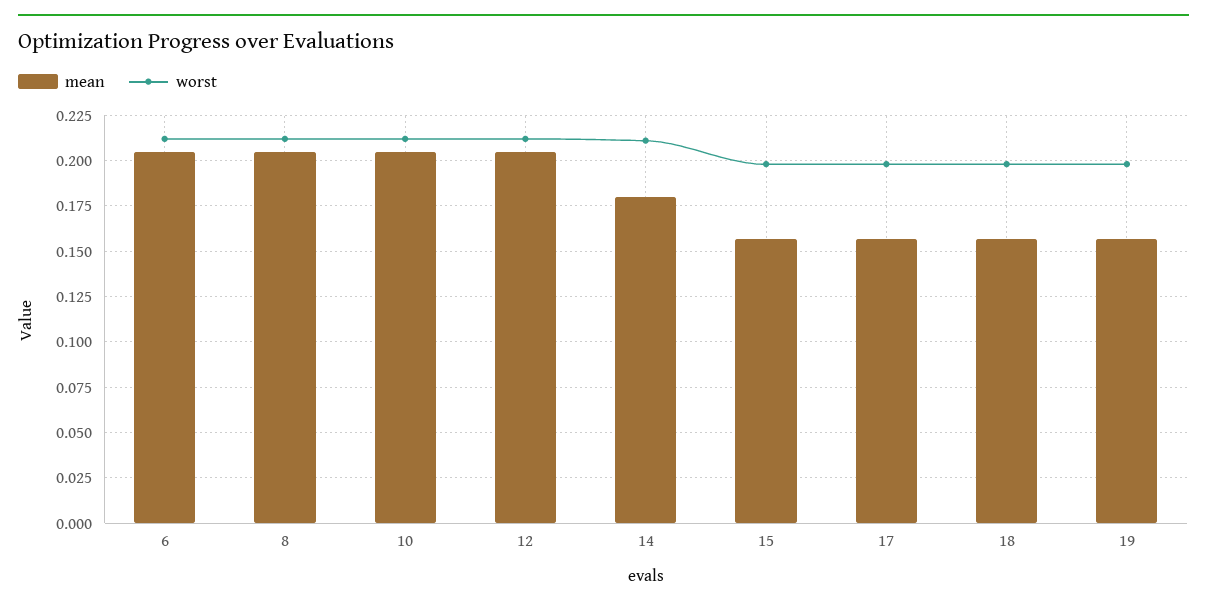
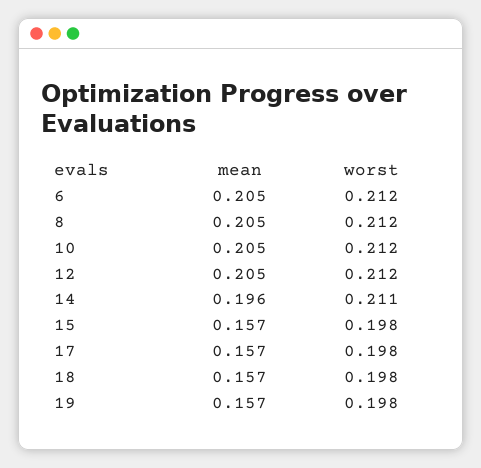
  {
    "mean": {
      "6": 0.205,
      "8": 0.205,
      "10": 0.205,
      "12": 0.205,
-     "14": 0.18,
+     "14": 0.196,
      "15": 0.157,
      "17": 0.157,
      "18": 0.157,
      "19": 0.157
    },
    "worst": {
      "6": 0.212,
      "8": 0.212,
      "10": 0.212,
      "12": 0.212,
      "14": 0.211,
      "15": 0.198,
      "17": 0.198,
      "18": 0.198,
      "19": 0.198
    }
  }

